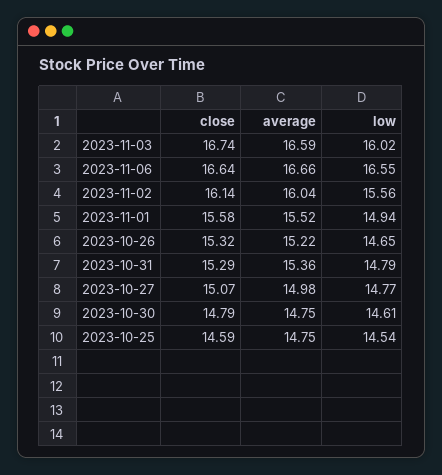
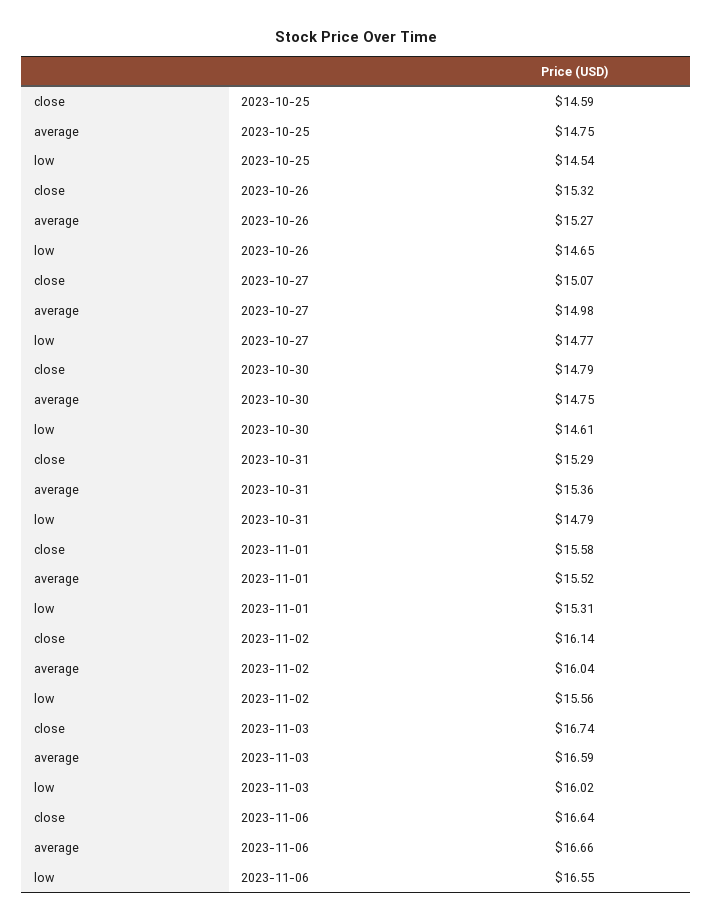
  {
    "close": {
      "2023-11-03": 16.74,
      "2023-11-06": 16.64,
      "2023-11-02": 16.14,
      "2023-11-01": 15.58,
      "2023-10-26": 15.32,
      "2023-10-31": 15.29,
      "2023-10-27": 15.07,
      "2023-10-30": 14.79,
      "2023-10-25": 14.59
    },
    "average": {
      "2023-11-03": 16.59,
      "2023-11-06": 16.66,
      "2023-11-02": 16.04,
      "2023-11-01": 15.52,
-     "2023-10-26": 15.22,
+     "2023-10-26": 15.27,
      "2023-10-31": 15.36,
      "2023-10-27": 14.98,
      "2023-10-30": 14.75,
      "2023-10-25": 14.75
    },
    "low": {
      "2023-11-03": 16.02,
      "2023-11-06": 16.55,
      "2023-11-02": 15.56,
-     "2023-11-01": 14.94,
+     "2023-11-01": 15.31,
      "2023-10-26": 14.65,
      "2023-10-31": 14.79,
      "2023-10-27": 14.77,
      "2023-10-30": 14.61,
      "2023-10-25": 14.54
    }
  }

